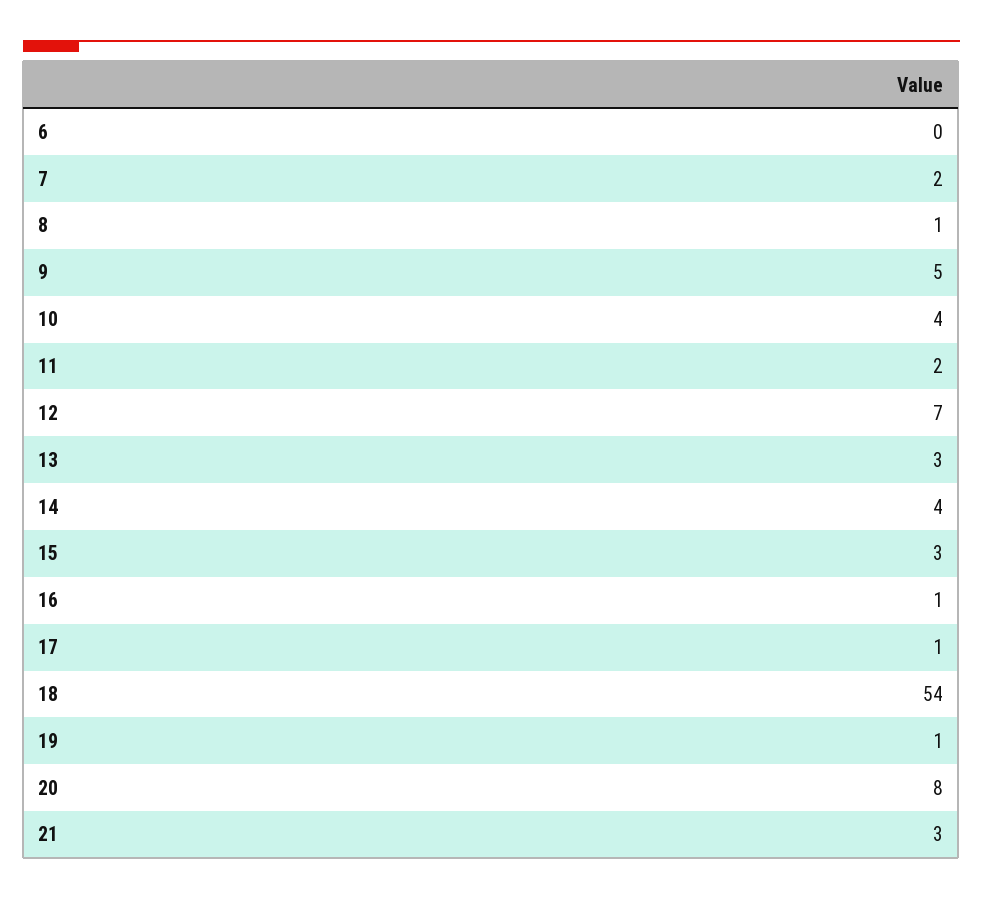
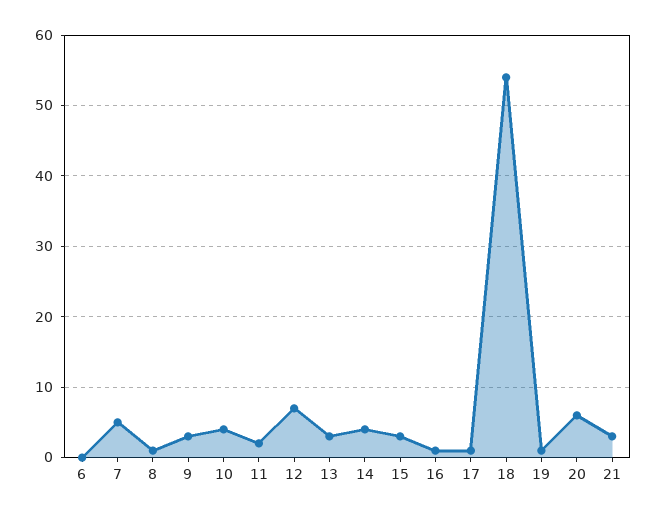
  {
    "6": 0,
-   "7": 2,
+   "7": 5,
    "8": 1,
-   "9": 5,
+   "9": 3,
    "10": 4,
    "11": 2,
    "12": 7,
    "13": 3,
    "14": 4,
    "15": 3,
    "16": 1,
    "17": 1,
    "18": 54,
    "19": 1,
-   "20": 8,
+   "20": 6,
    "21": 3
  }

